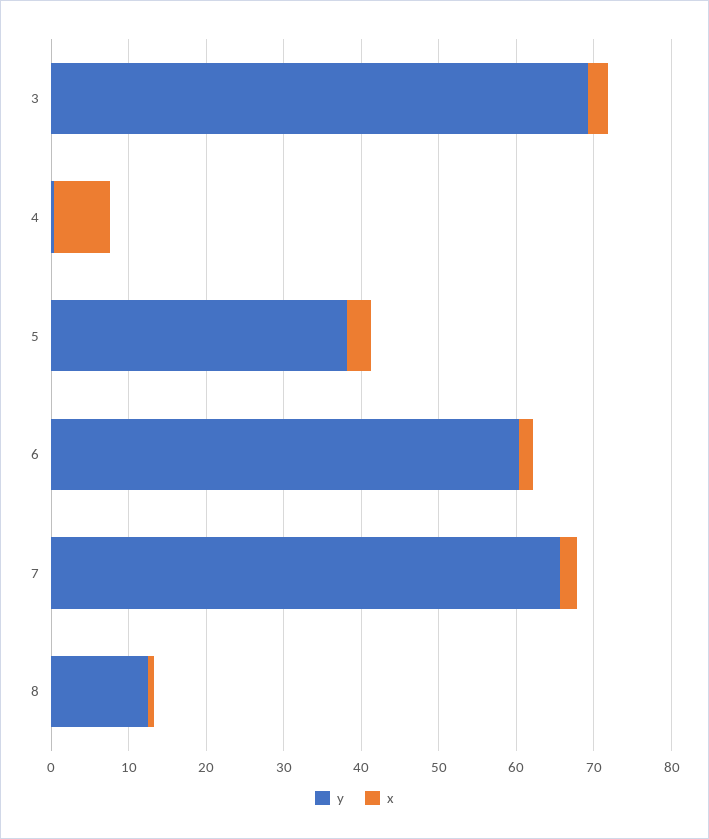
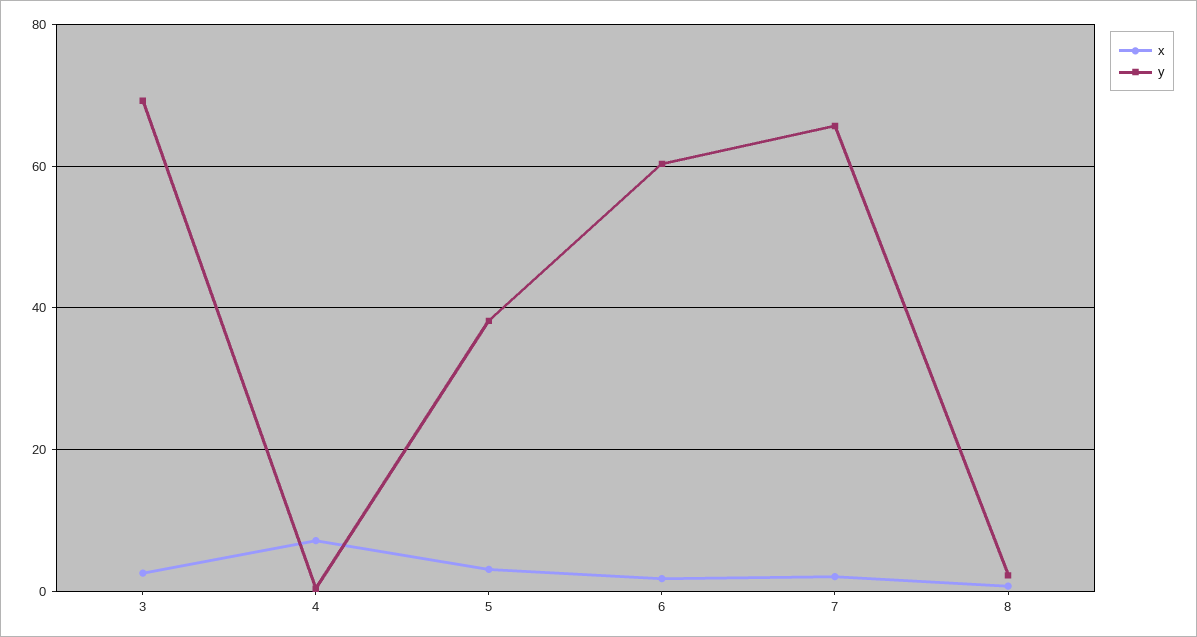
  {
    "y": {
      "3": 70,
      "4": 0,
      "5": 38,
      "6": 60,
      "7": 66,
-     "8": 12
+     "8": 2
    },
    "x": {
      "3": 2,
      "4": 8,
      "5": 4,
      "6": 2,
      "7": 2,
      "8": 0
    }
  }

